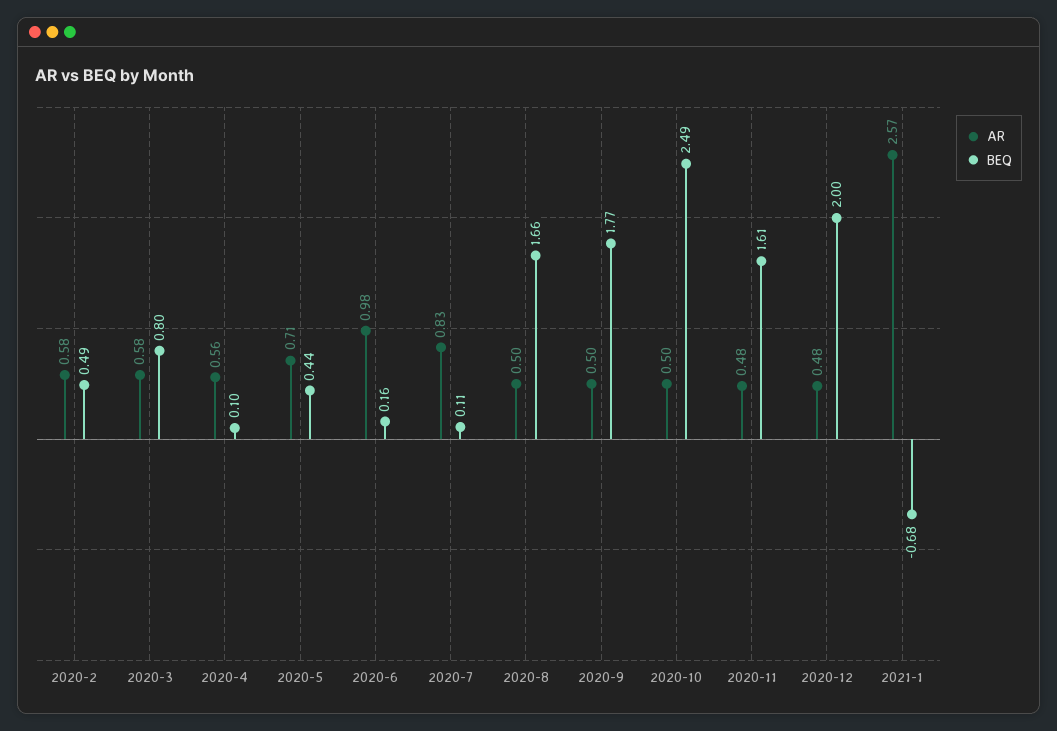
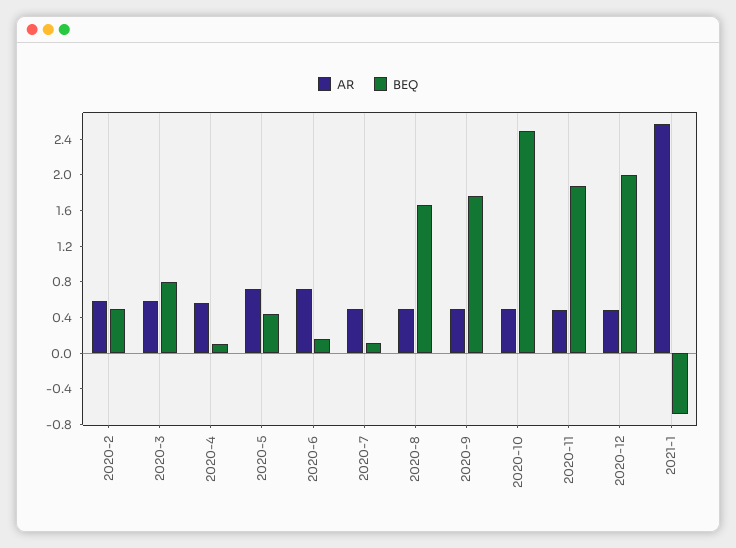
  {
    "AR": {
      "2020-2": 0.58,
      "2020-3": 0.58,
      "2020-4": 0.56,
      "2020-5": 0.71,
-     "2020-6": 0.98,
+     "2020-6": 0.7,
-     "2020-7": 0.83,
+     "2020-7": 0.5,
      "2020-8": 0.5,
      "2020-9": 0.5,
      "2020-10": 0.5,
      "2020-11": 0.48,
      "2020-12": 0.48,
      "2021-1": 2.57
    },
    "BEQ": {
      "2020-2": 0.49,
      "2020-3": 0.8,
      "2020-4": 0.1,
      "2020-5": 0.44,
      "2020-6": 0.16,
      "2020-7": 0.11,
      "2020-8": 1.66,
      "2020-9": 1.77,
      "2020-10": 2.49,
-     "2020-11": 1.61,
+     "2020-11": 1.9,
      "2020-12": 2,
      "2021-1": -0.68
    }
  }

